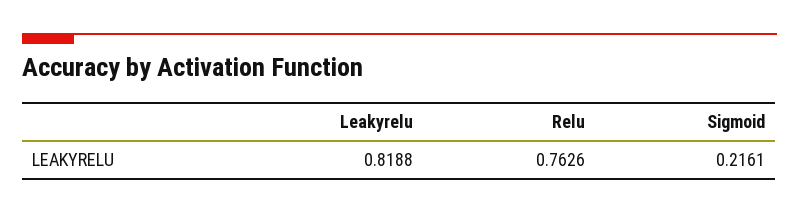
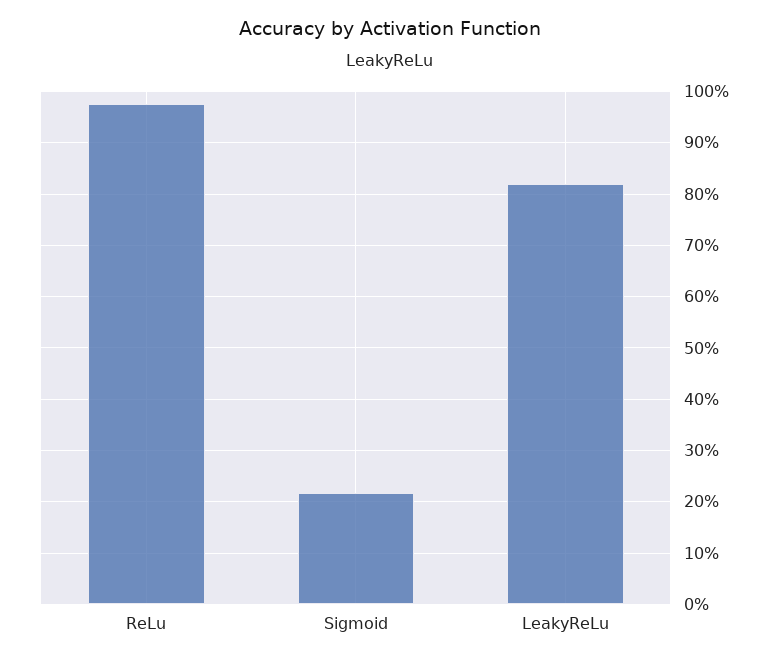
  {
    "Leakyrelu": 0.8188,
-   "Relu": 0.7626,
+   "Relu": 0.98,
    "Sigmoid": 0.2161
  }

